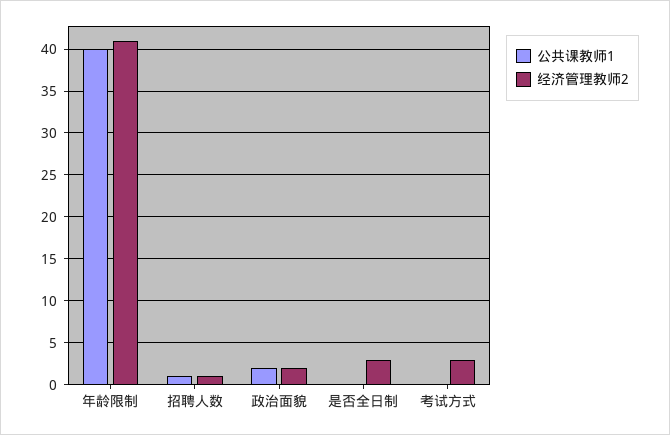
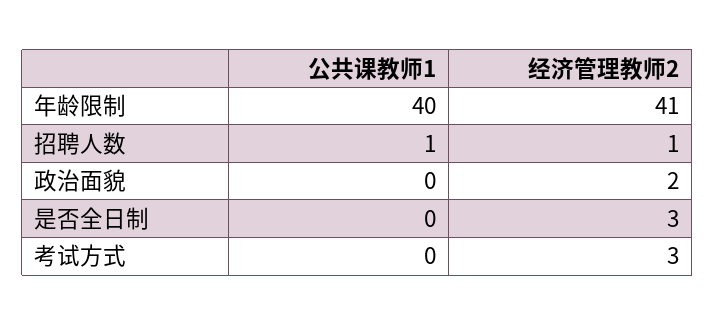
  {
    "公共课教师1": {
      "年龄限制": 40,
      "招聘人数": 1,
-     "政治面貌": 2,
+     "政治面貌": 0,
      "是否全日制": 0,
      "考试方式": 0
    },
    "经济管理教师2": {
      "年龄限制": 41,
      "招聘人数": 1,
      "政治面貌": 2,
      "是否全日制": 3,
      "考试方式": 3
    }
  }

